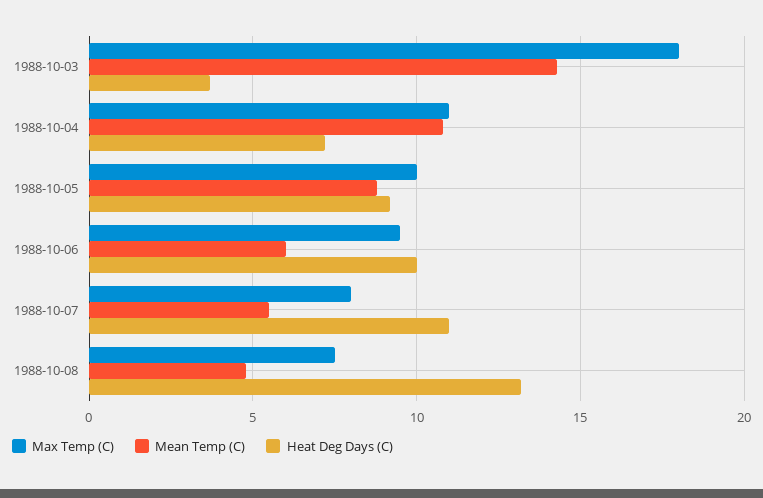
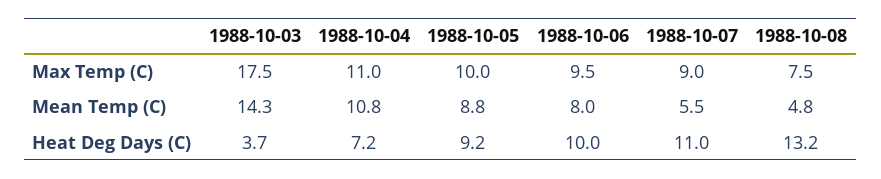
  {
    "Max Temp (C)": {
-     "1988-10-03": 18,
+     "1988-10-03": 17.5,
      "1988-10-04": 11,
      "1988-10-05": 10,
      "1988-10-06": 9.5,
-     "1988-10-07": 8,
+     "1988-10-07": 9,
      "1988-10-08": 7.5
    },
    "Mean Temp (C)": {
      "1988-10-03": 14.3,
      "1988-10-04": 10.8,
      "1988-10-05": 8.8,
-     "1988-10-06": 6,
+     "1988-10-06": 8,
      "1988-10-07": 5.5,
      "1988-10-08": 4.8
    },
    "Heat Deg Days (C)": {
      "1988-10-03": 3.7,
      "1988-10-04": 7.2,
      "1988-10-05": 9.2,
      "1988-10-06": 10,
      "1988-10-07": 11,
      "1988-10-08": 13.2
    }
  }

